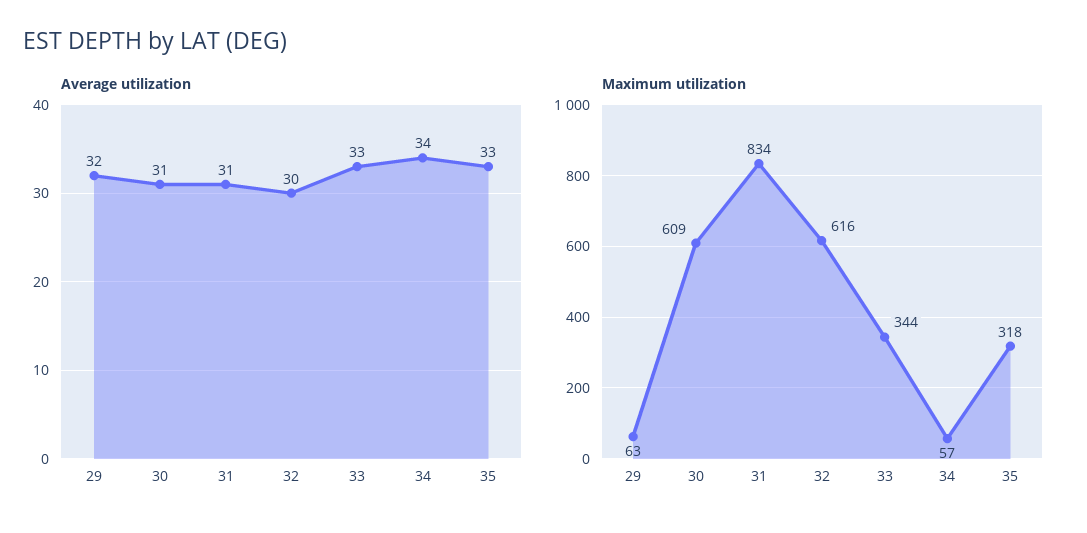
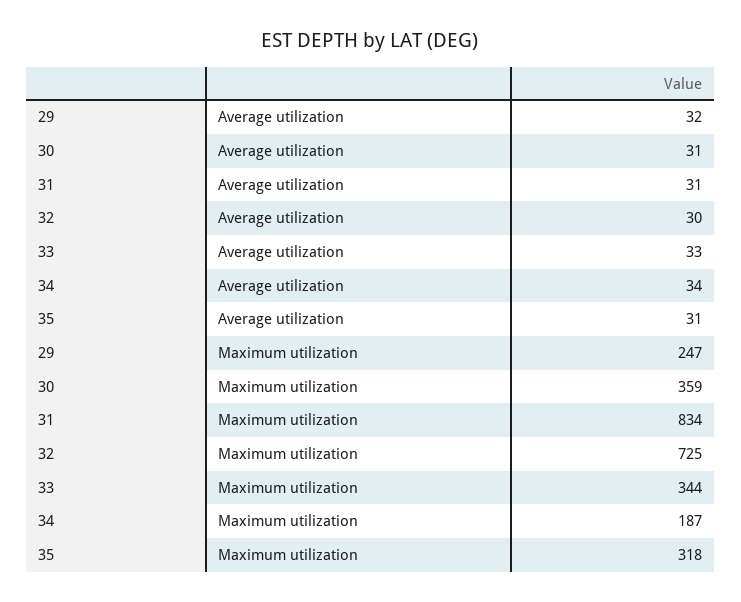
  {
    "Average utilization": {
      "29": 32,
      "30": 31,
      "31": 31,
      "32": 30,
      "33": 33,
      "34": 34,
-     "35": 33
+     "35": 31
    },
    "Maximum utilization": {
-     "29": 63,
+     "29": 247,
-     "30": 609,
+     "30": 359,
      "31": 834,
-     "32": 616,
+     "32": 725,
      "33": 344,
-     "34": 57,
+     "34": 187,
      "35": 318
    }
  }

